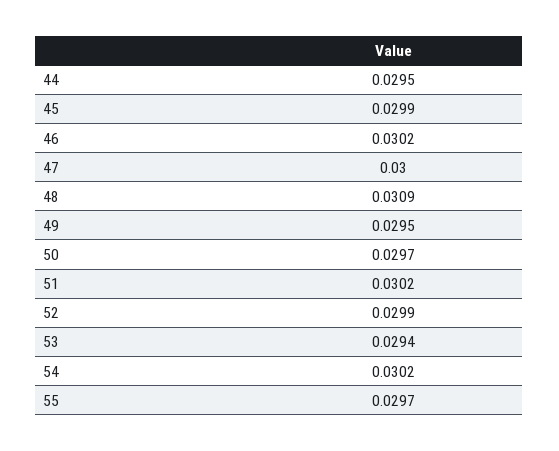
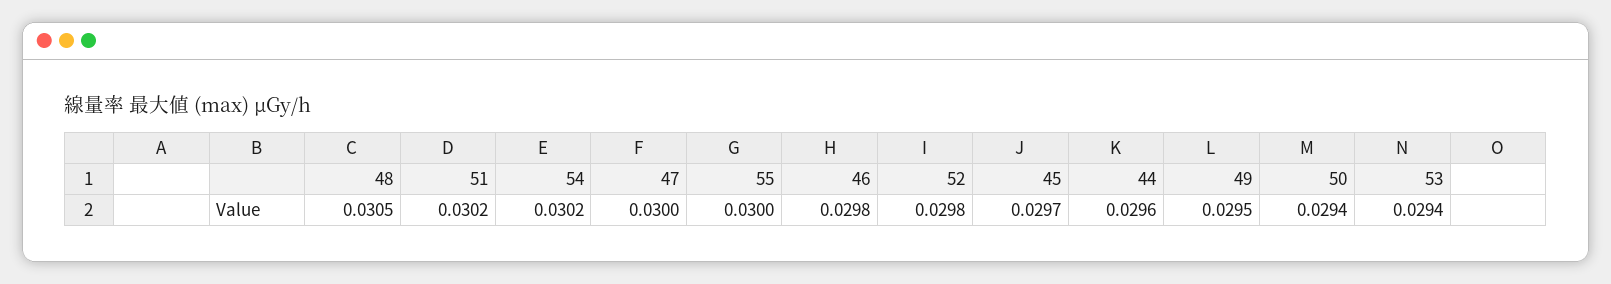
  {
-   "44": 0.0295,
+   "44": 0.0296,
-   "45": 0.0299,
+   "45": 0.0297,
-   "46": 0.0302,
+   "46": 0.0298,
    "47": 0.03,
-   "48": 0.0309,
+   "48": 0.0305,
    "49": 0.0295,
-   "50": 0.0297,
+   "50": 0.0294,
    "51": 0.0302,
-   "52": 0.0299,
+   "52": 0.0298,
    "53": 0.0294,
    "54": 0.0302,
-   "55": 0.0297
+   "55": 0.03
  }

